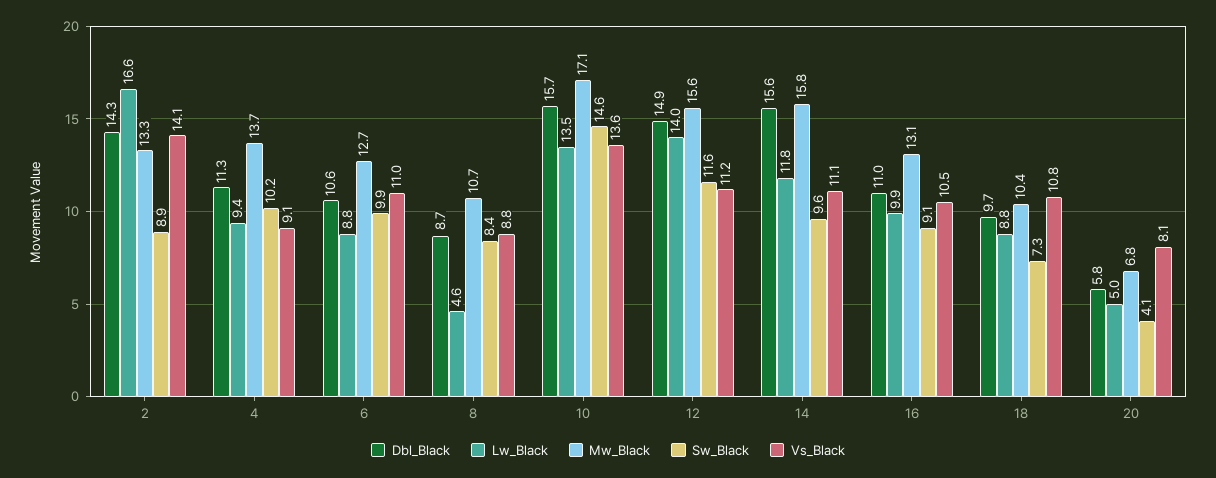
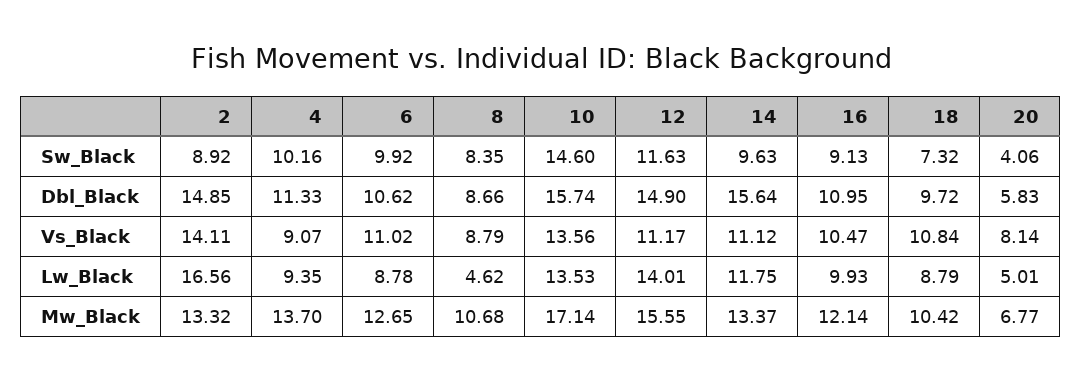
  {
    "Dbl_Black": {
-     "2": 14.3,
+     "2": 14.85,
      "4": 11.33,
      "6": 10.62,
      "8": 8.66,
      "10": 15.74,
      "12": 14.9,
      "14": 15.64,
      "16": 10.95,
      "18": 9.72,
      "20": 5.83
    },
    "Lw_Black": {
      "2": 16.56,
      "4": 9.35,
      "6": 8.78,
      "8": 4.62,
      "10": 13.53,
      "12": 14.01,
      "14": 11.75,
      "16": 9.93,
      "18": 8.79,
      "20": 5.01
    },
    "Mw_Black": {
      "2": 13.32,
      "4": 13.7,
      "6": 12.65,
      "8": 10.68,
      "10": 17.14,
      "12": 15.55,
-     "14": 15.8,
+     "14": 13.37,
-     "16": 13.1,
+     "16": 12.14,
      "18": 10.42,
      "20": 6.77
    },
    "Sw_Black": {
      "2": 8.92,
      "4": 10.16,
      "6": 9.92,
      "8": 8.35,
      "10": 14.6,
      "12": 11.63,
      "14": 9.63,
      "16": 9.13,
      "18": 7.32,
      "20": 4.06
    },
    "Vs_Black": {
      "2": 14.11,
      "4": 9.07,
      "6": 11.02,
      "8": 8.79,
      "10": 13.56,
      "12": 11.17,
      "14": 11.12,
      "16": 10.47,
      "18": 10.84,
      "20": 8.14
    }
  }

